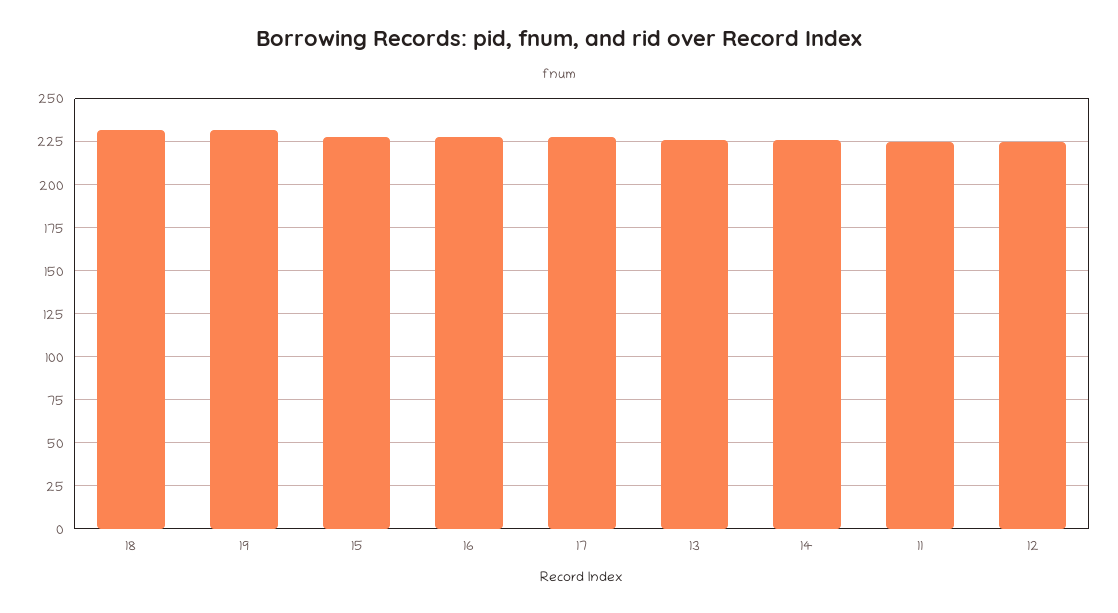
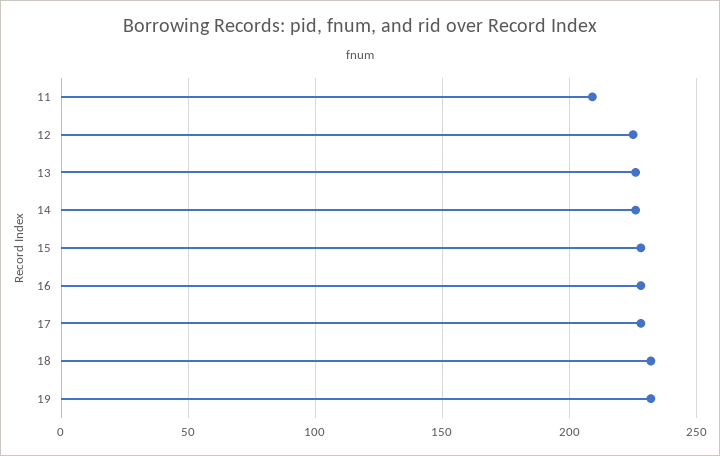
  {
    "18": 230,
    "19": 230,
    "15": 230,
    "16": 230,
    "17": 230,
    "13": 225,
    "14": 225,
-   "11": 225,
+   "11": 210,
    "12": 225
  }

